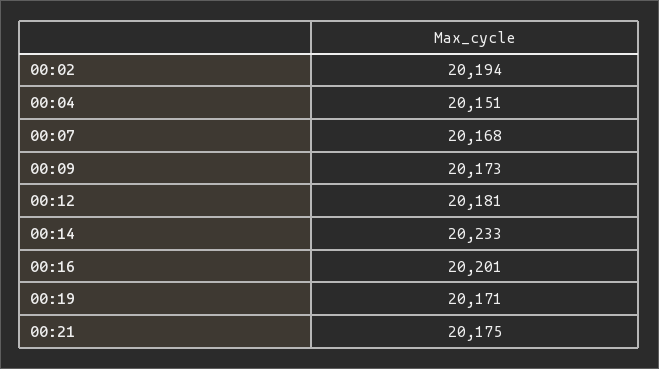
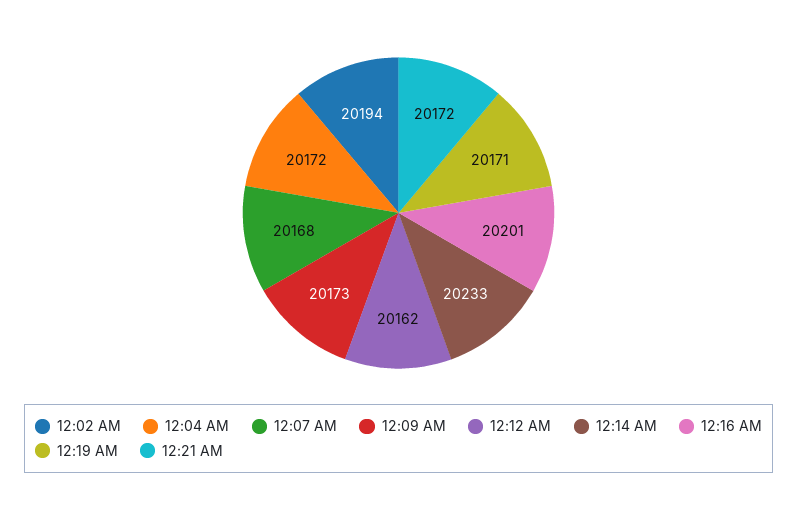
  {
    "00:02": 20194,
-   "00:04": 20151,
+   "00:04": 20172,
    "00:07": 20168,
    "00:09": 20173,
-   "00:12": 20181,
+   "00:12": 20162,
    "00:14": 20233,
    "00:16": 20201,
    "00:19": 20171,
-   "00:21": 20175
+   "00:21": 20172
  }

